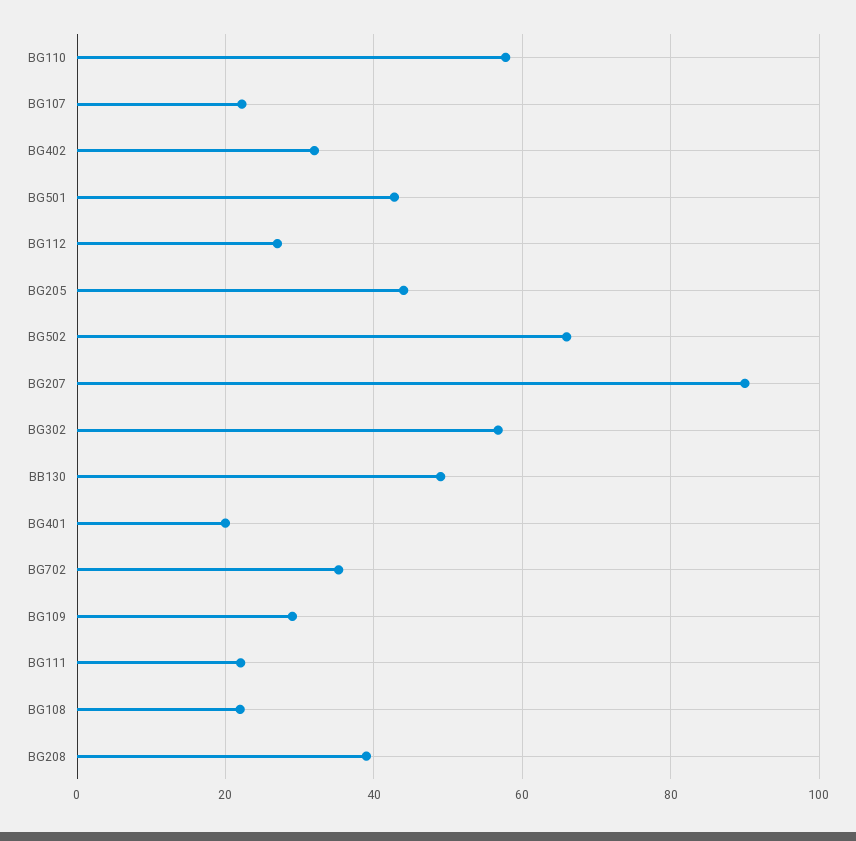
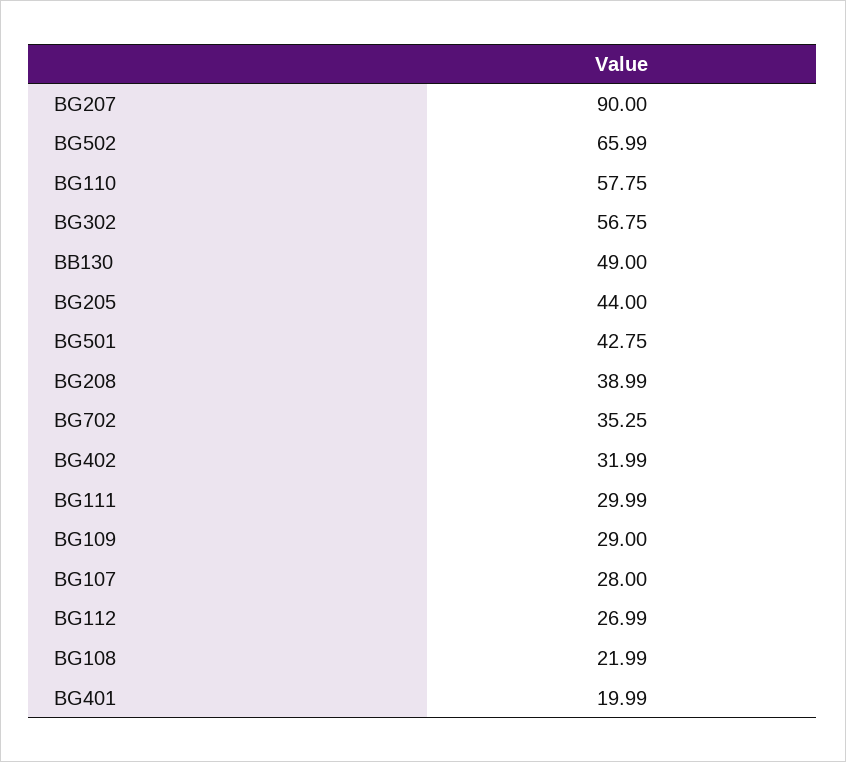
  {
    "BG110": 57.75,
-   "BG107": 22,
+   "BG107": 28,
    "BG402": 31.99,
    "BG501": 42.75,
    "BG112": 26.99,
    "BG205": 44,
    "BG502": 65.99,
    "BG207": 90,
    "BG302": 56.75,
    "BB130": 49,
    "BG401": 19.99,
    "BG702": 35.25,
    "BG109": 29,
-   "BG111": 22,
+   "BG111": 29.99,
    "BG108": 21.99,
    "BG208": 38.99
  }

